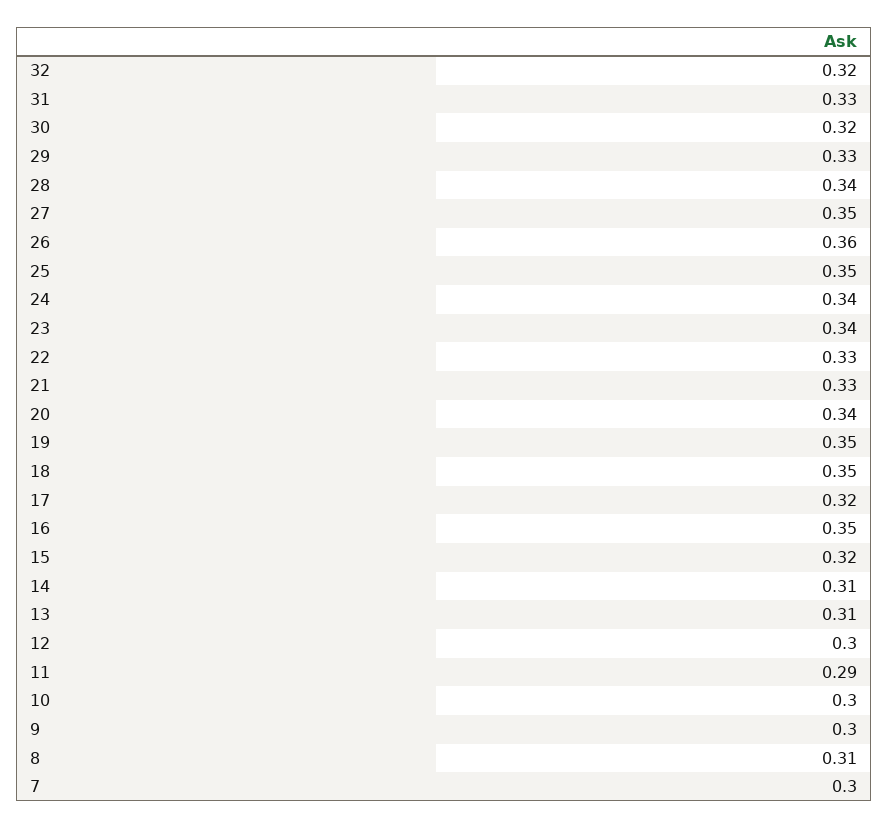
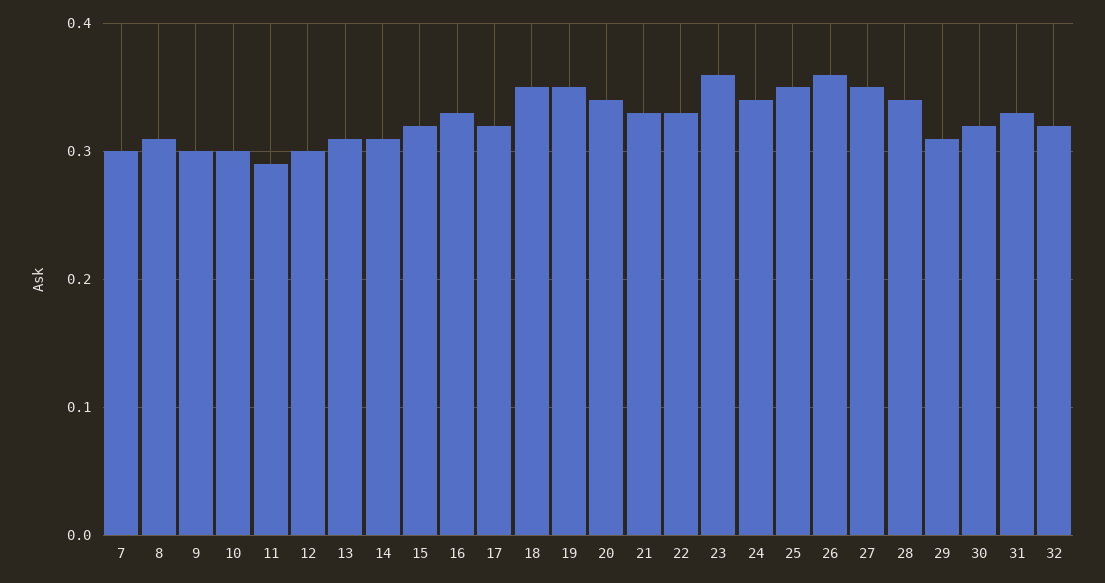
  {
    "32": 0.32,
    "31": 0.33,
    "30": 0.32,
-   "29": 0.33,
+   "29": 0.31,
    "28": 0.34,
    "27": 0.35,
    "26": 0.36,
    "25": 0.35,
    "24": 0.34,
-   "23": 0.34,
+   "23": 0.36,
    "22": 0.33,
    "21": 0.33,
    "20": 0.34,
    "19": 0.35,
    "18": 0.35,
    "17": 0.32,
-   "16": 0.35,
+   "16": 0.33,
    "15": 0.32,
    "14": 0.31,
    "13": 0.31,
    "12": 0.3,
    "11": 0.29,
    "10": 0.3,
    "9": 0.3,
    "8": 0.31,
    "7": 0.3
  }

